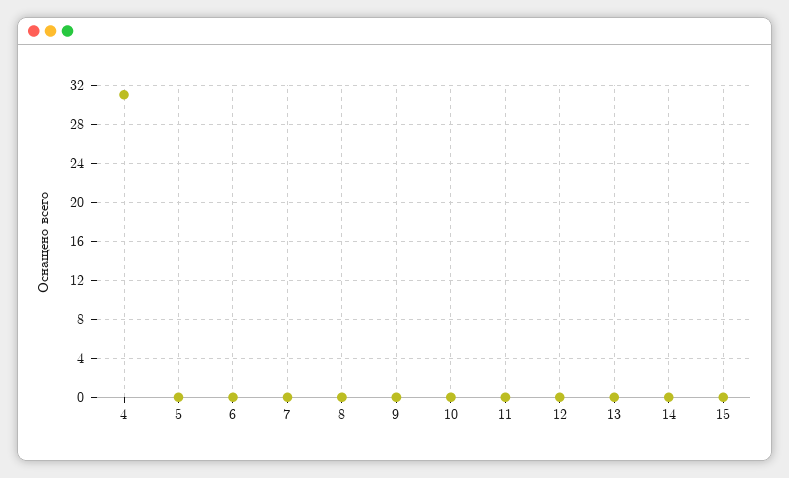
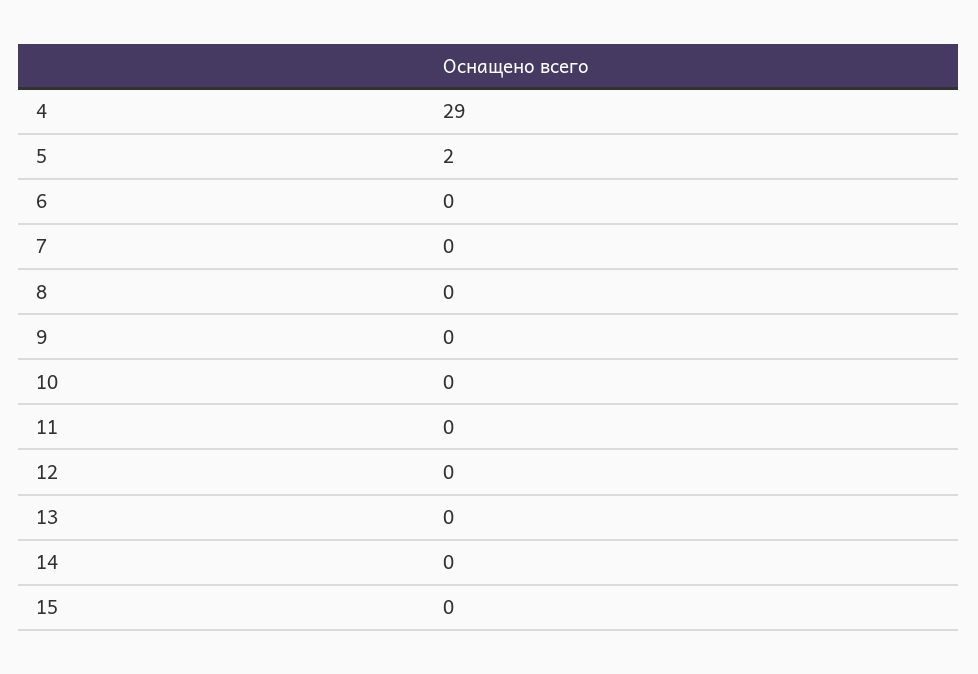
  {
-   "4": 31,
+   "4": 29,
-   "5": 0,
+   "5": 2,
    "6": 0,
    "7": 0,
    "8": 0,
    "9": 0,
    "10": 0,
    "11": 0,
    "12": 0,
    "13": 0,
    "14": 0,
    "15": 0
  }

